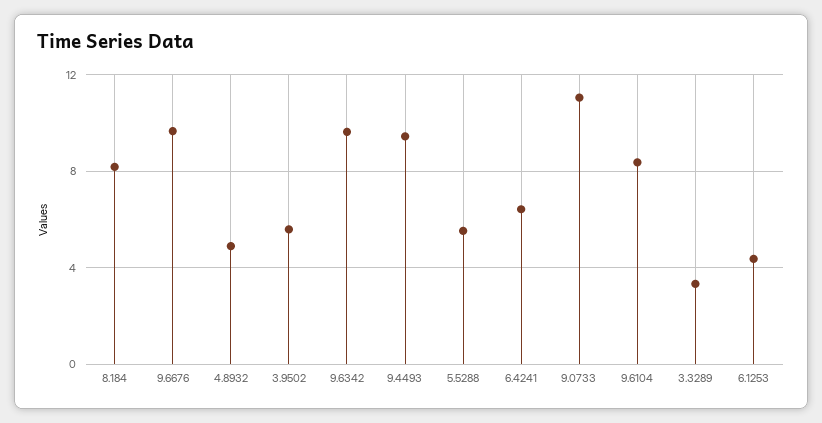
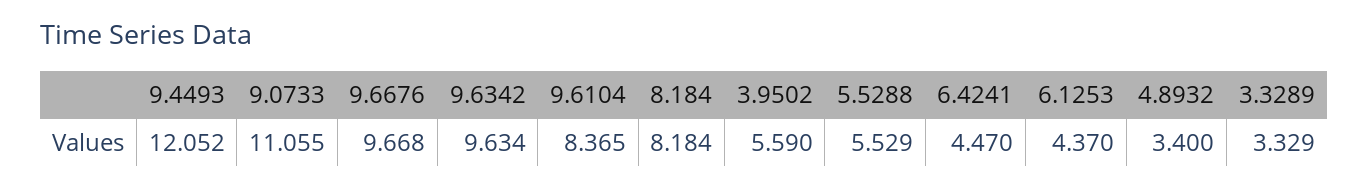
  {
    "8.184": 8.184,
    "9.6676": 9.668,
-   "4.8932": 5,
+   "4.8932": 3.4,
    "3.9502": 5.59,
    "9.6342": 9.634,
-   "9.4493": 9.5,
+   "9.4493": 12.052,
    "5.5288": 5.529,
-   "6.4241": 6.5,
+   "6.4241": 4.47,
    "9.0733": 11.055,
    "9.6104": 8.365,
    "3.3289": 3.329,
    "6.1253": 4.37
  }

